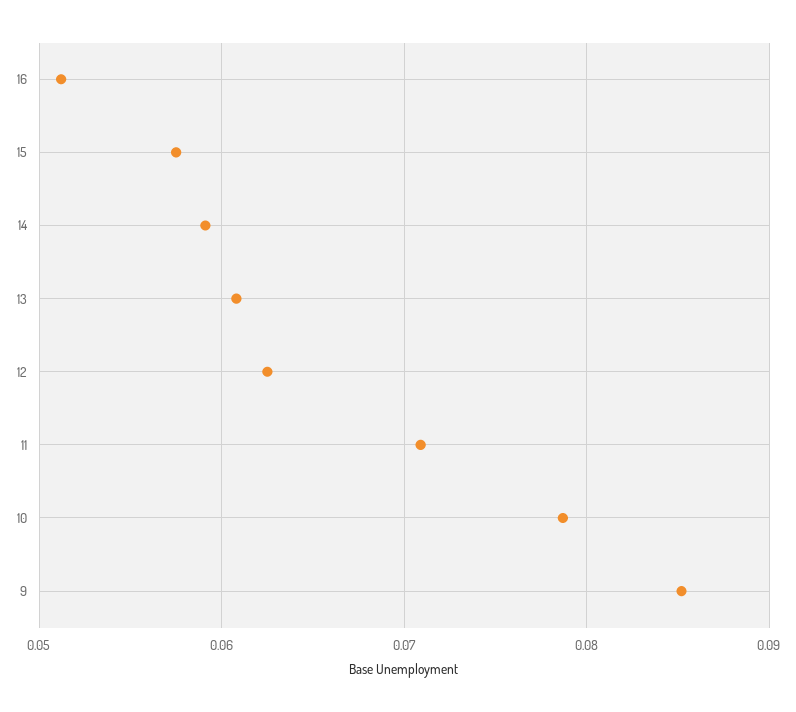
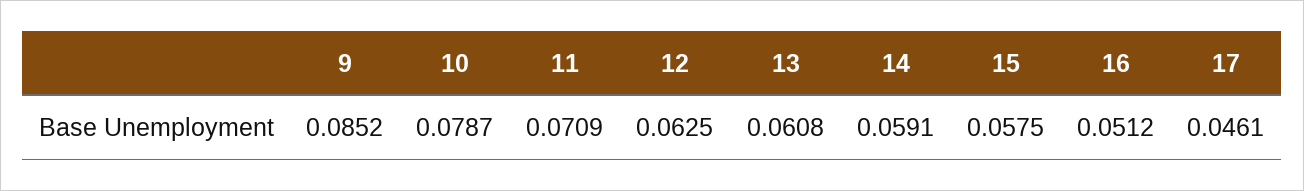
  {
    "16": 0.0512,
    "15": 0.0575,
    "14": 0.0591,
    "13": 0.0608,
    "12": 0.0625,
    "11": 0.0709,
    "10": 0.0787,
-   "9": 0.0852
+   "9": 0.0852,
+   "17": 0.0461
  }

